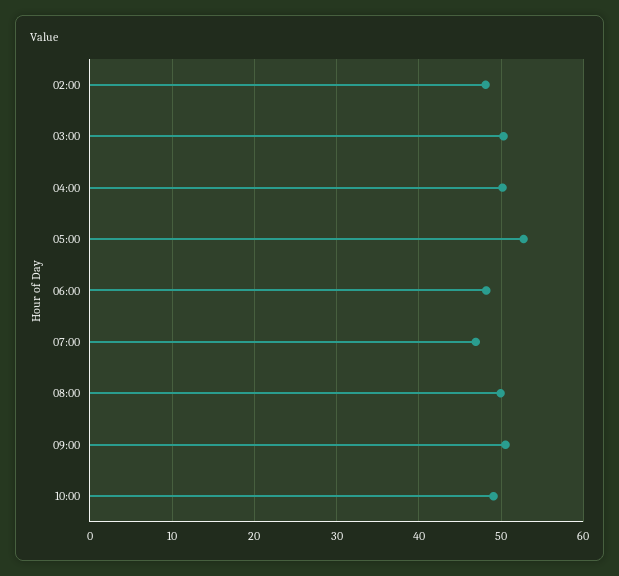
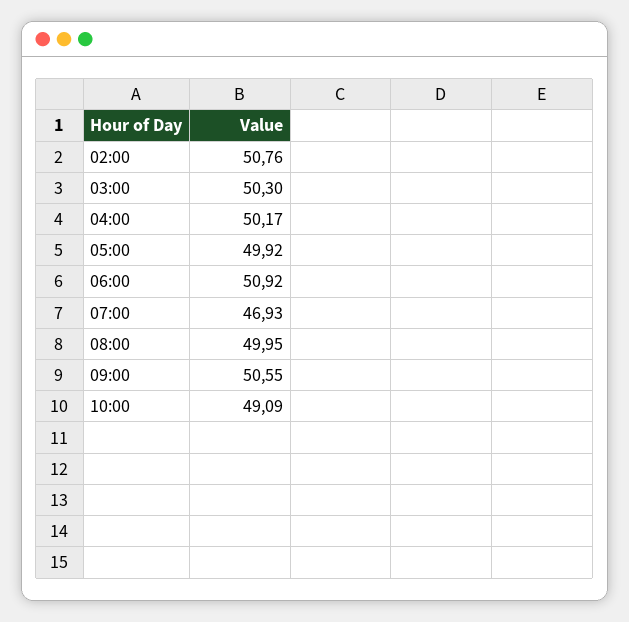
  {
-   "02:00": 48,
+   "02:00": 50.76,
    "03:00": 50.3,
    "04:00": 50.17,
-   "05:00": 53,
+   "05:00": 49.92,
-   "06:00": 48,
+   "06:00": 50.92,
    "07:00": 46.93,
    "08:00": 49.95,
    "09:00": 50.55,
    "10:00": 49.09
  }

